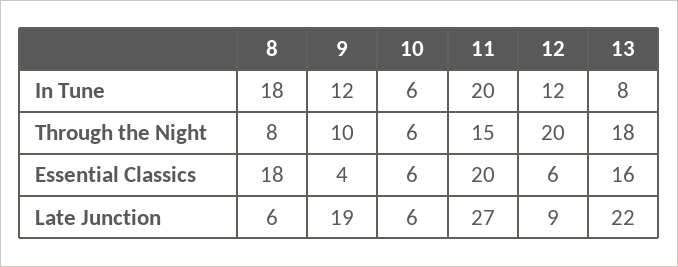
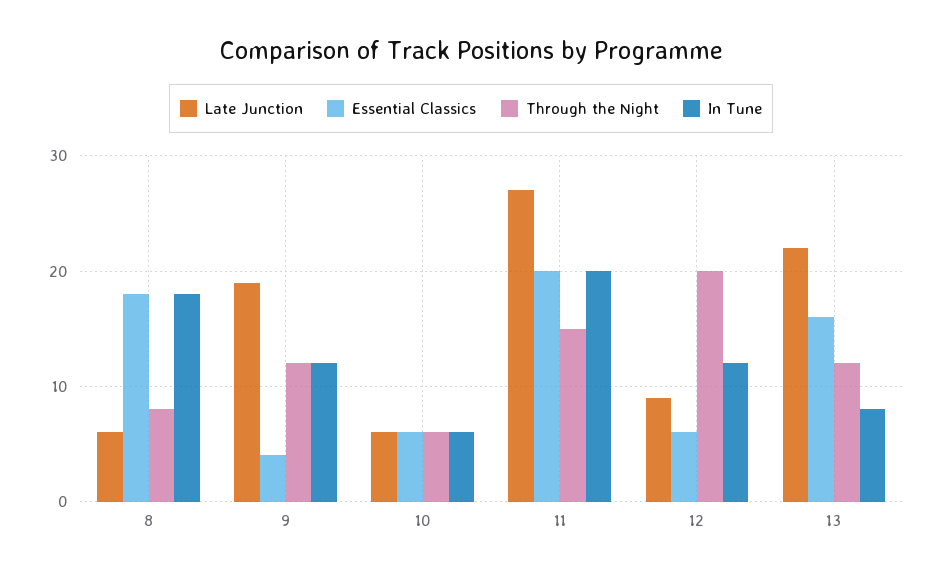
  {
    "In Tune": {
      "8": 18,
      "9": 12,
      "10": 6,
      "11": 20,
      "12": 12,
      "13": 8
    },
    "Through the Night": {
      "8": 8,
-     "9": 10,
+     "9": 12,
      "10": 6,
      "11": 15,
      "12": 20,
-     "13": 18
+     "13": 12
    },
    "Essential Classics": {
      "8": 18,
      "9": 4,
      "10": 6,
      "11": 20,
      "12": 6,
      "13": 16
    },
    "Late Junction": {
      "8": 6,
      "9": 19,
      "10": 6,
      "11": 27,
      "12": 9,
      "13": 22
    }
  }

